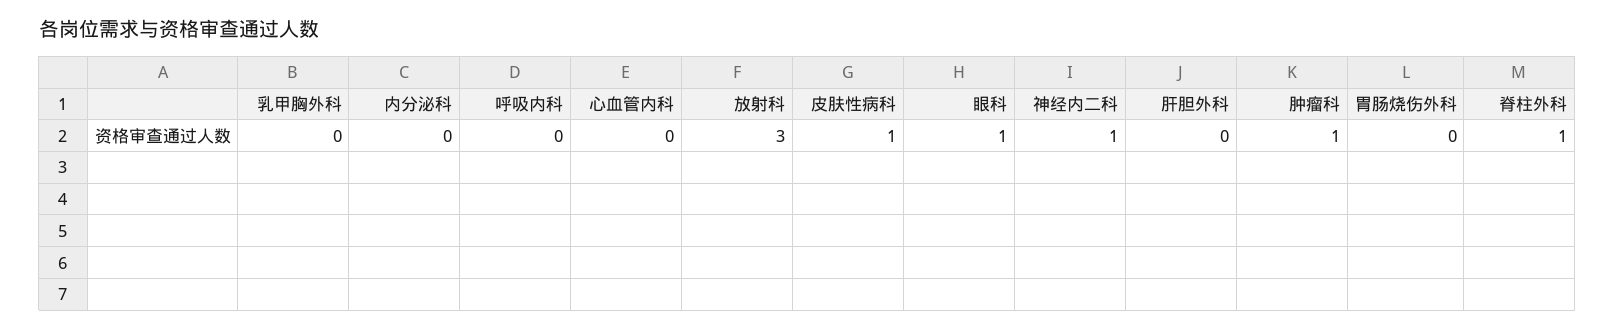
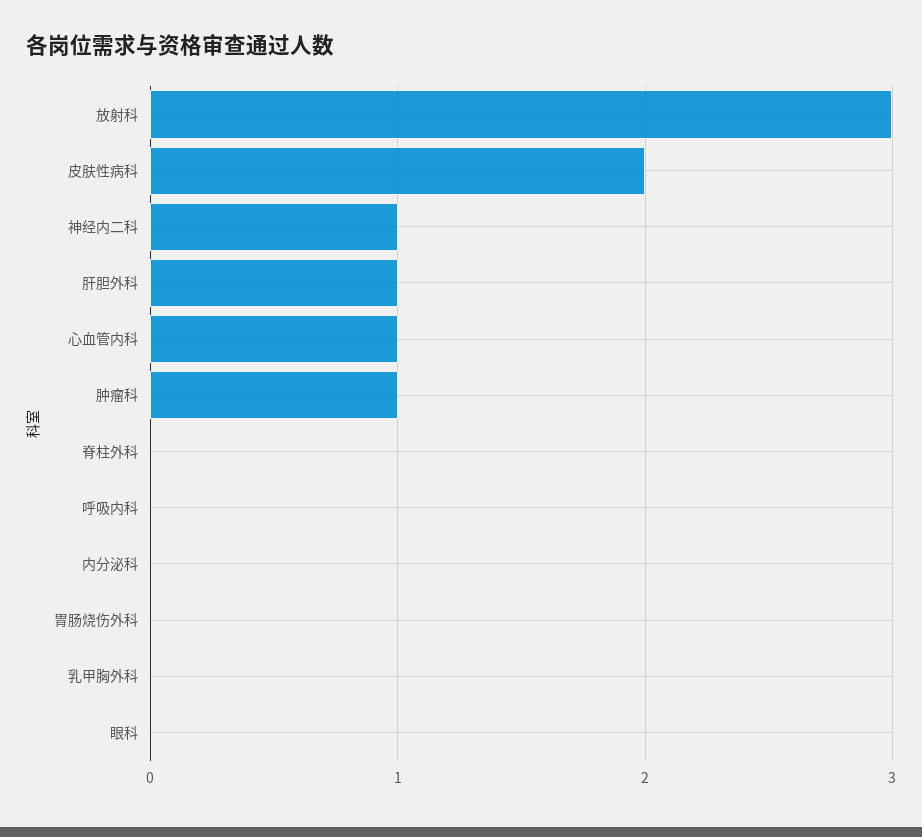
  {
    "乳甲胸外科": 0,
    "内分泌科": 0,
    "呼吸内科": 0,
-   "心血管内科": 0,
+   "心血管内科": 1,
    "放射科": 3,
-   "皮肤性病科": 1,
+   "皮肤性病科": 2,
-   "眼科": 1,
+   "眼科": 0,
    "神经内二科": 1,
-   "肝胆外科": 0,
+   "肝胆外科": 1,
    "肿瘤科": 1,
    "胃肠烧伤外科": 0,
-   "脊柱外科": 1
+   "脊柱外科": 0
  }

